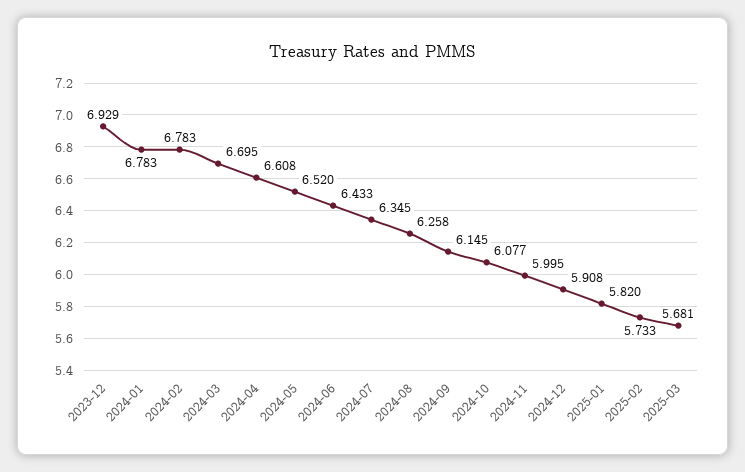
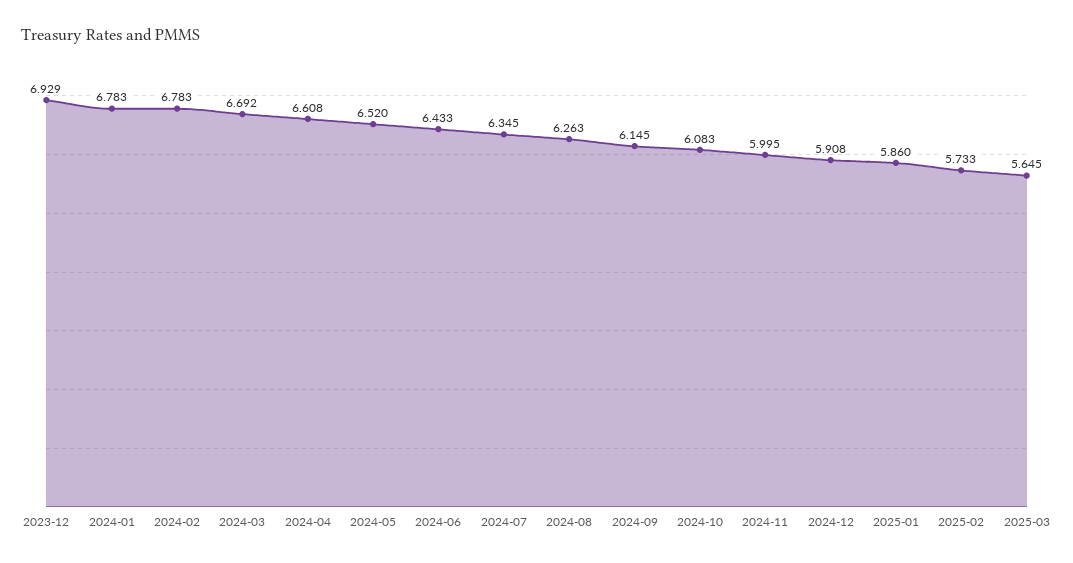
  {
    "2023-12": 6.929,
    "2024-01": 6.783,
    "2024-02": 6.783,
-   "2024-03": 6.695,
+   "2024-03": 6.692,
    "2024-04": 6.608,
    "2024-05": 6.52,
    "2024-06": 6.433,
    "2024-07": 6.345,
-   "2024-08": 6.258,
+   "2024-08": 6.263,
    "2024-09": 6.145,
-   "2024-10": 6.077,
+   "2024-10": 6.083,
    "2024-11": 5.995,
    "2024-12": 5.908,
-   "2025-01": 5.82,
+   "2025-01": 5.86,
    "2025-02": 5.733,
-   "2025-03": 5.681
+   "2025-03": 5.645
  }

